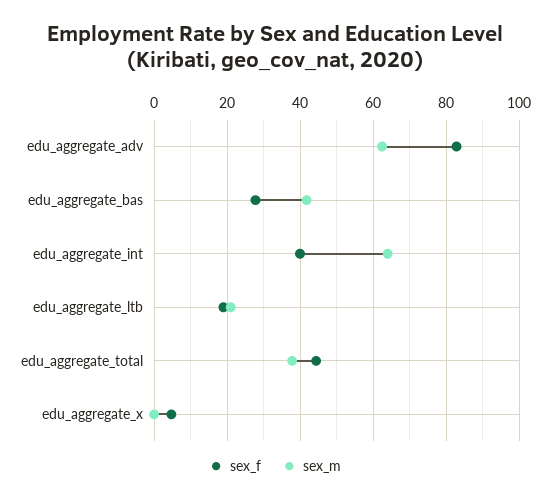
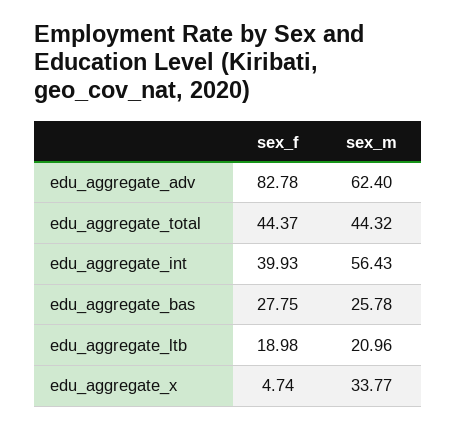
  {
    "sex_f": {
      "edu_aggregate_adv": 82.78,
      "edu_aggregate_bas": 27.75,
      "edu_aggregate_int": 39.93,
      "edu_aggregate_ltb": 18.98,
      "edu_aggregate_total": 44.37,
      "edu_aggregate_x": 4.74
    },
    "sex_m": {
      "edu_aggregate_adv": 62.4,
-     "edu_aggregate_bas": 42,
+     "edu_aggregate_bas": 25.78,
-     "edu_aggregate_int": 64,
+     "edu_aggregate_int": 56.43,
      "edu_aggregate_ltb": 20.96,
-     "edu_aggregate_total": 38,
+     "edu_aggregate_total": 44.32,
-     "edu_aggregate_x": 0
+     "edu_aggregate_x": 33.77
    }
  }

